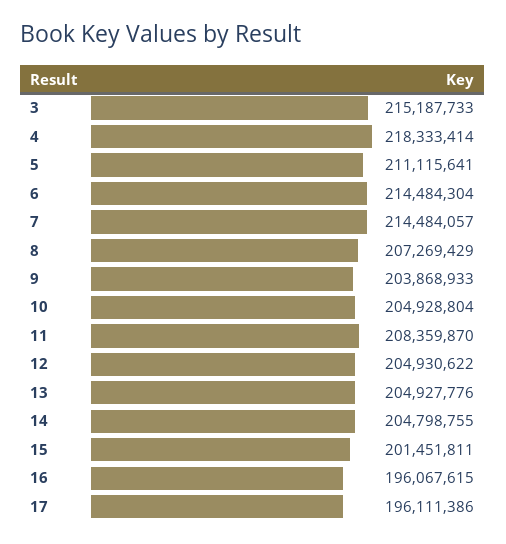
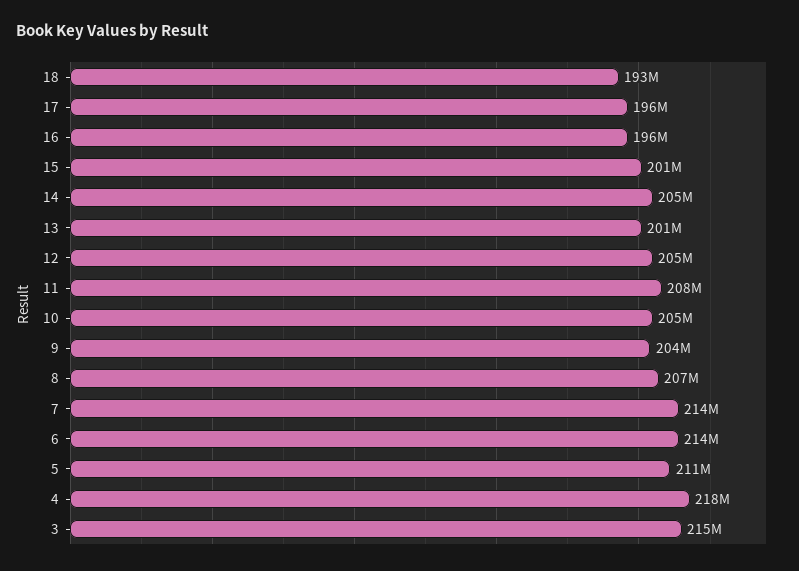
  {
    "3": 215187733,
    "4": 218333414,
    "5": 211115641,
    "6": 214484304,
    "7": 214484057,
    "8": 207269429,
    "9": 203868933,
    "10": 204928804,
    "11": 208359870,
    "12": 204930622,
-   "13": 204927776,
+   "13": 201000000,
    "14": 204798755,
    "15": 201451811,
    "16": 196067615,
-   "17": 196111386
+   "17": 196111386,
+   "18": 193000000
  }

